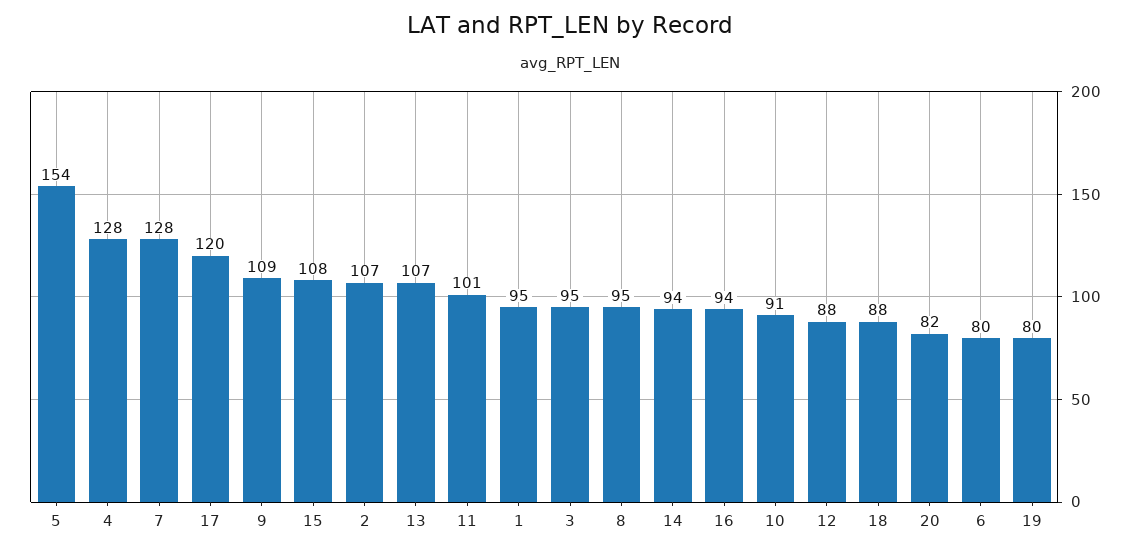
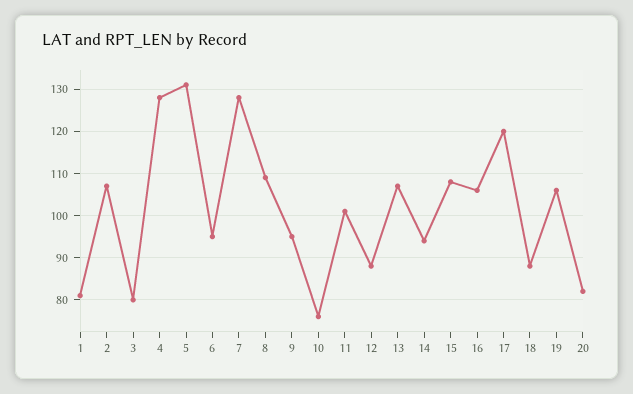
  {
-   "5": 154,
+   "5": 130,
    "4": 128,
    "7": 128,
    "17": 120,
-   "9": 109,
+   "9": 95,
    "15": 108,
    "2": 107,
    "13": 107,
    "11": 101,
-   "1": 95,
+   "1": 80,
-   "3": 95,
+   "3": 80,
-   "8": 95,
+   "8": 110,
    "14": 94,
-   "16": 94,
+   "16": 105,
-   "10": 91,
+   "10": 75,
    "12": 88,
    "18": 88,
    "20": 82,
-   "6": 80,
+   "6": 95,
-   "19": 80
+   "19": 105
  }

